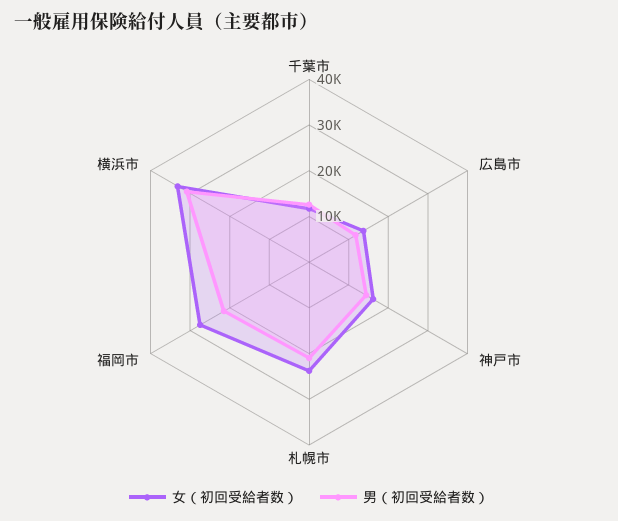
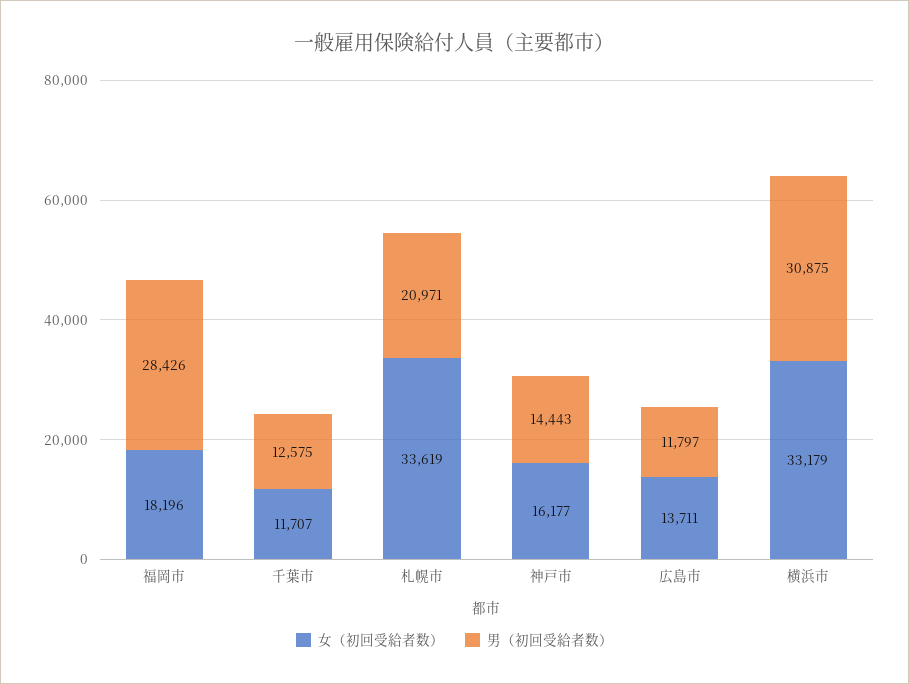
  {
    "女（初回受給者数）": {
      "千葉市": 11707,
      "広島市": 13711,
      "神戸市": 16177,
-     "札幌市": 24000,
+     "札幌市": 33619,
-     "福岡市": 28000,
+     "福岡市": 18196,
      "横浜市": 33179
    },
    "男（初回受給者数）": {
      "千葉市": 12575,
      "広島市": 11797,
      "神戸市": 14443,
      "札幌市": 20971,
-     "福岡市": 22000,
+     "福岡市": 28426,
      "横浜市": 30875
    }
  }

